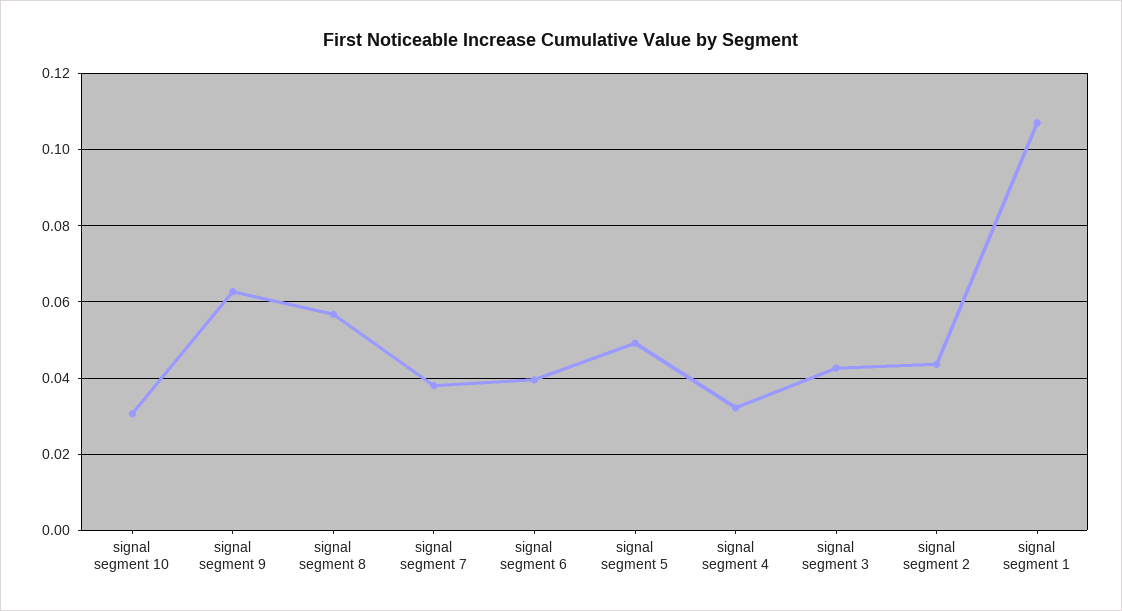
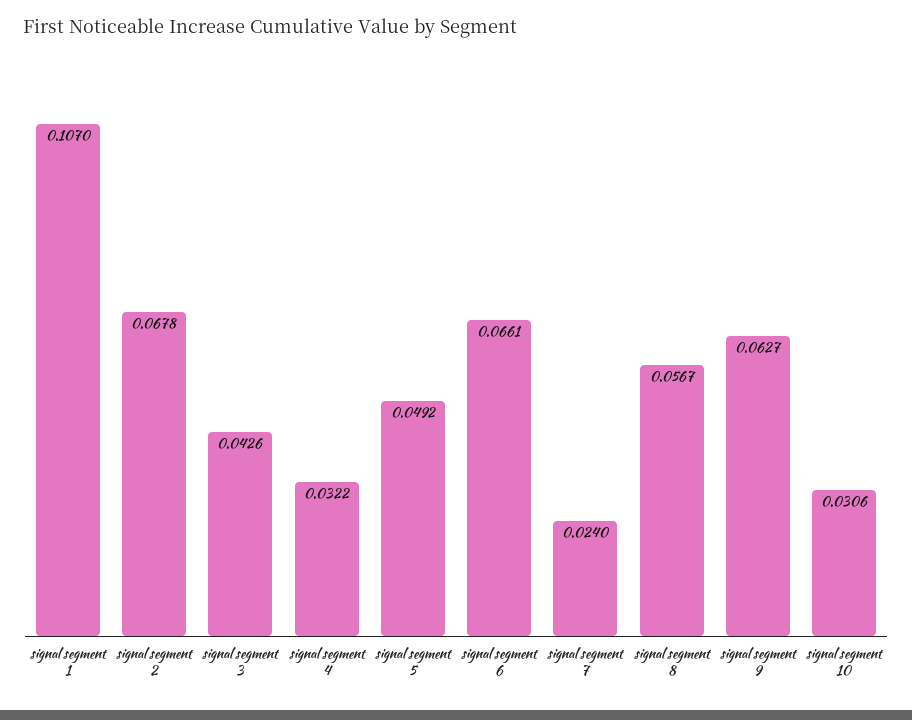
  {
    "signal segment 10": 0.0306,
    "signal segment 9": 0.0627,
    "signal segment 8": 0.0567,
-   "signal segment 7": 0.038,
+   "signal segment 7": 0.024,
-   "signal segment 6": 0.04,
+   "signal segment 6": 0.0661,
    "signal segment 5": 0.0492,
    "signal segment 4": 0.0322,
    "signal segment 3": 0.0426,
-   "signal segment 2": 0.044,
+   "signal segment 2": 0.0678,
    "signal segment 1": 0.107
  }

